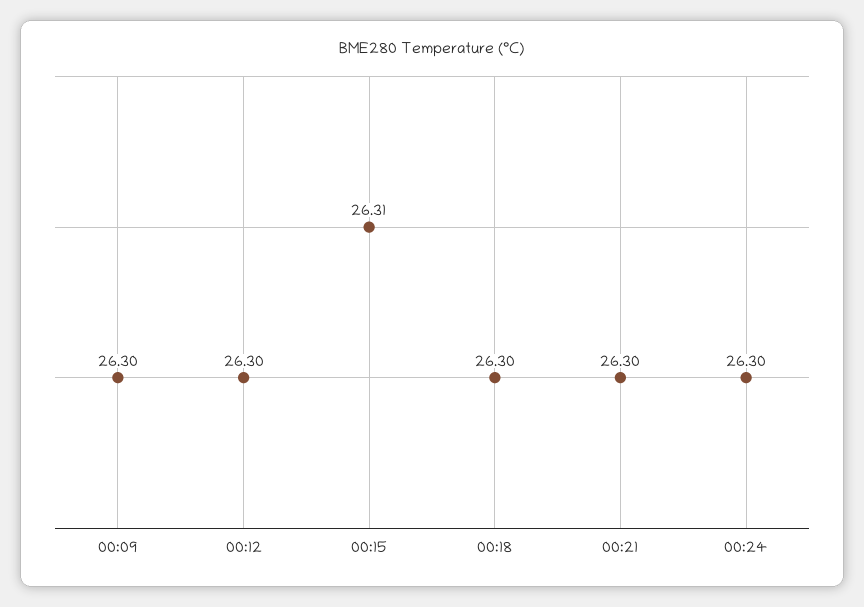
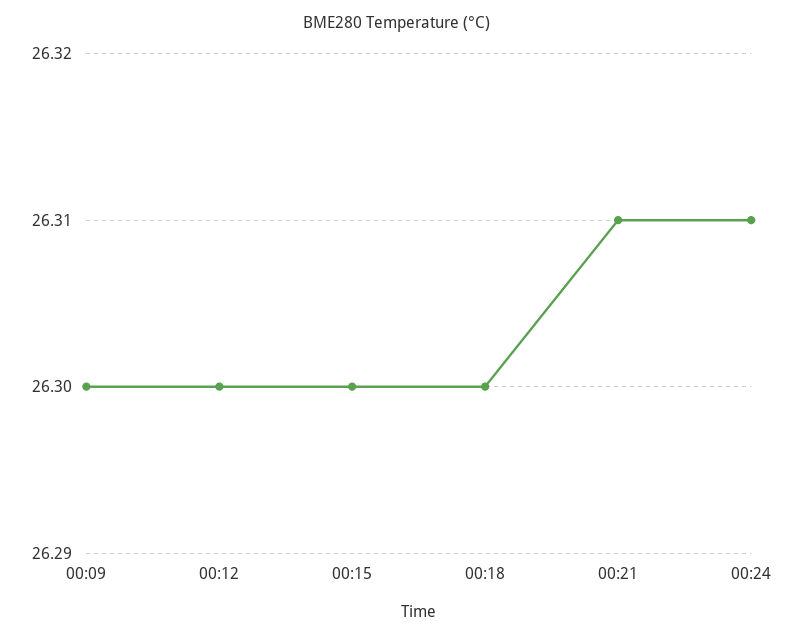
  {
    "00:09": 26.3,
    "00:12": 26.3,
-   "00:15": 26.31,
+   "00:15": 26.3,
    "00:18": 26.3,
-   "00:21": 26.3,
+   "00:21": 26.31,
-   "00:24": 26.3
+   "00:24": 26.31
  }

